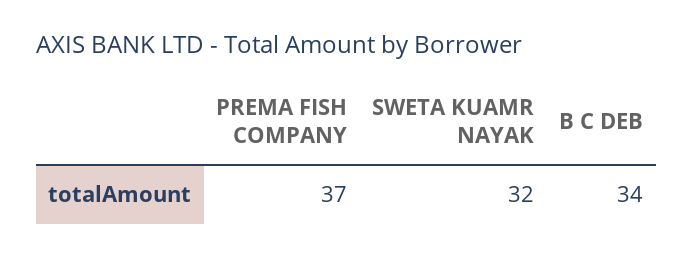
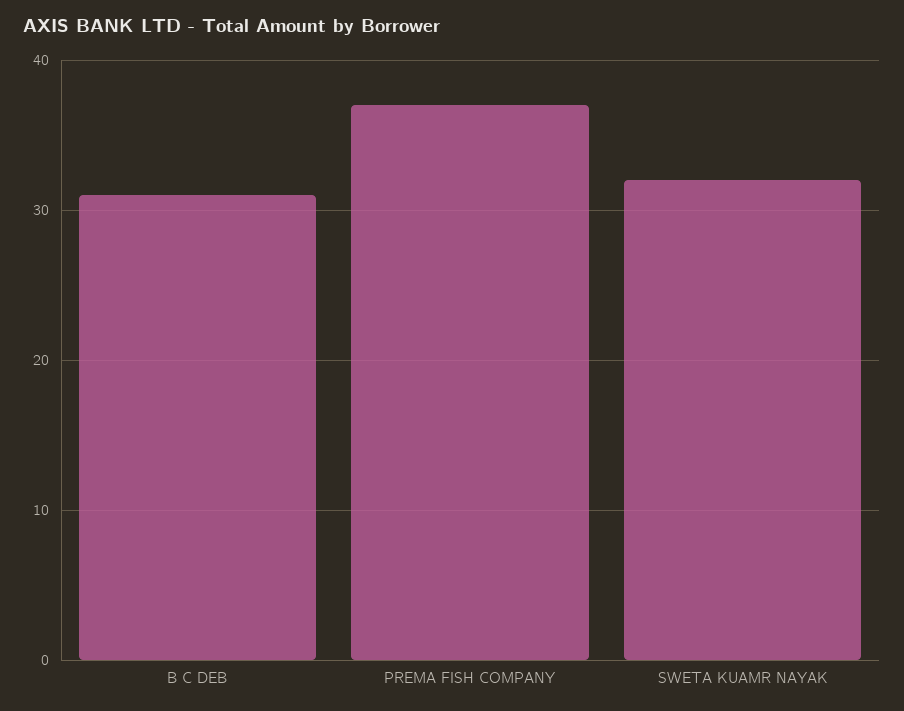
  {
    "PREMA FISH COMPANY": 37,
    "SWETA KUAMR NAYAK": 32,
-   "B C DEB": 34
+   "B C DEB": 31
  }

